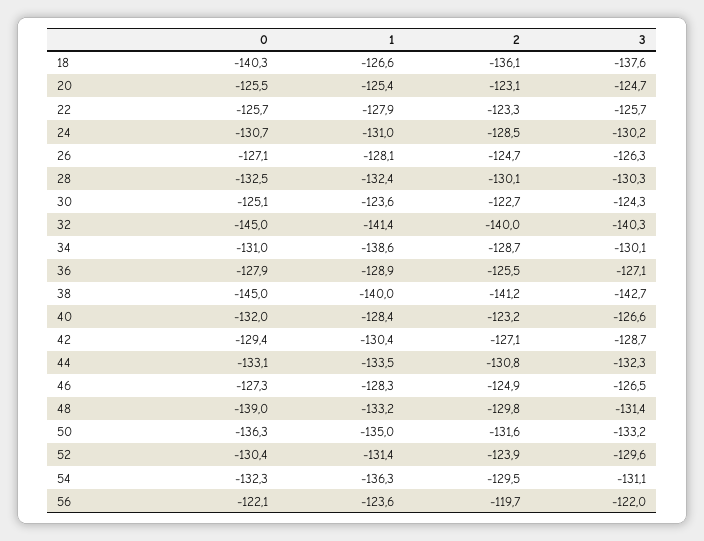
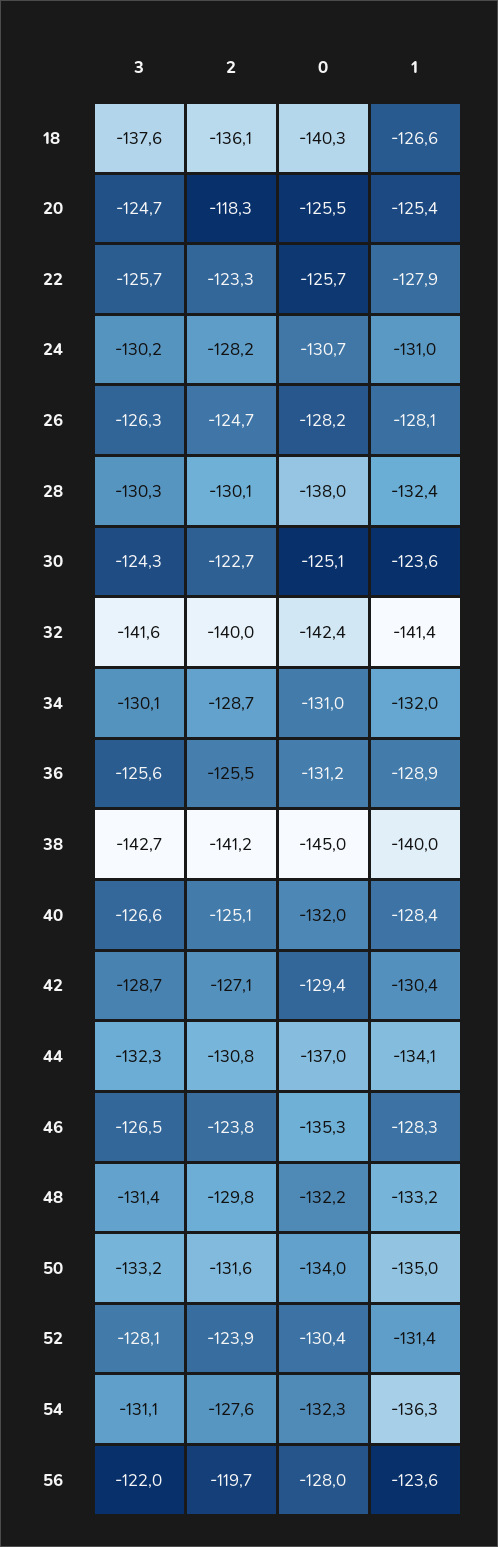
  {
    "0": {
      "18": -140.3,
      "20": -125.5,
      "22": -125.7,
      "24": -130.7,
-     "26": -127.1,
+     "26": -128.2,
-     "28": -132.5,
+     "28": -138,
      "30": -125.1,
-     "32": -145,
+     "32": -142.4,
      "34": -131,
-     "36": -127.9,
+     "36": -131.2,
      "38": -145,
      "40": -132,
      "42": -129.4,
-     "44": -133.1,
+     "44": -137,
-     "46": -127.3,
+     "46": -135.3,
-     "48": -139,
+     "48": -132.2,
-     "50": -136.3,
+     "50": -134,
      "52": -130.4,
      "54": -132.3,
-     "56": -122.1
+     "56": -128
    },
    "1": {
      "18": -126.6,
      "20": -125.4,
      "22": -127.9,
      "24": -131,
      "26": -128.1,
      "28": -132.4,
      "30": -123.6,
      "32": -141.4,
-     "34": -138.6,
+     "34": -132,
      "36": -128.9,
      "38": -140,
      "40": -128.4,
      "42": -130.4,
-     "44": -133.5,
+     "44": -134.1,
      "46": -128.3,
      "48": -133.2,
      "50": -135,
      "52": -131.4,
      "54": -136.3,
      "56": -123.6
    },
    "2": {
      "18": -136.1,
-     "20": -123.1,
+     "20": -118.3,
      "22": -123.3,
-     "24": -128.5,
+     "24": -128.2,
      "26": -124.7,
      "28": -130.1,
      "30": -122.7,
      "32": -140,
      "34": -128.7,
      "36": -125.5,
      "38": -141.2,
-     "40": -123.2,
+     "40": -125.1,
      "42": -127.1,
      "44": -130.8,
-     "46": -124.9,
+     "46": -123.8,
      "48": -129.8,
      "50": -131.6,
      "52": -123.9,
-     "54": -129.5,
+     "54": -127.6,
      "56": -119.7
    },
    "3": {
      "18": -137.6,
      "20": -124.7,
      "22": -125.7,
      "24": -130.2,
      "26": -126.3,
      "28": -130.3,
      "30": -124.3,
-     "32": -140.3,
+     "32": -141.6,
      "34": -130.1,
-     "36": -127.1,
+     "36": -125.6,
      "38": -142.7,
      "40": -126.6,
      "42": -128.7,
      "44": -132.3,
      "46": -126.5,
      "48": -131.4,
      "50": -133.2,
-     "52": -129.6,
+     "52": -128.1,
      "54": -131.1,
      "56": -122
    }
  }

